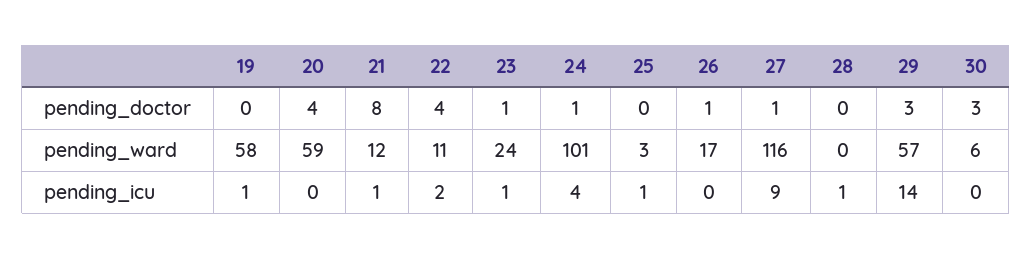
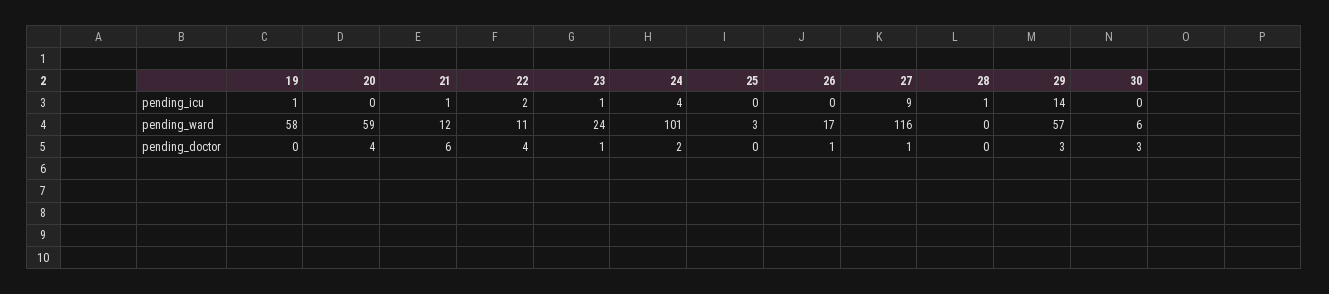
  {
    "19": {
      "pending_doctor": 0,
      "pending_ward": 58,
      "pending_icu": 1
    },
    "20": {
      "pending_doctor": 4,
      "pending_ward": 59,
      "pending_icu": 0
    },
    "21": {
-     "pending_doctor": 8,
+     "pending_doctor": 6,
      "pending_ward": 12,
      "pending_icu": 1
    },
    "22": {
      "pending_doctor": 4,
      "pending_ward": 11,
      "pending_icu": 2
    },
    "23": {
      "pending_doctor": 1,
      "pending_ward": 24,
      "pending_icu": 1
    },
    "24": {
-     "pending_doctor": 1,
+     "pending_doctor": 2,
      "pending_ward": 101,
      "pending_icu": 4
    },
    "25": {
      "pending_doctor": 0,
      "pending_ward": 3,
-     "pending_icu": 1
+     "pending_icu": 0
    },
    "26": {
      "pending_doctor": 1,
      "pending_ward": 17,
      "pending_icu": 0
    },
    "27": {
      "pending_doctor": 1,
      "pending_ward": 116,
      "pending_icu": 9
    },
    "28": {
      "pending_doctor": 0,
      "pending_ward": 0,
      "pending_icu": 1
    },
    "29": {
      "pending_doctor": 3,
      "pending_ward": 57,
      "pending_icu": 14
    },
    "30": {
      "pending_doctor": 3,
      "pending_ward": 6,
      "pending_icu": 0
    }
  }

